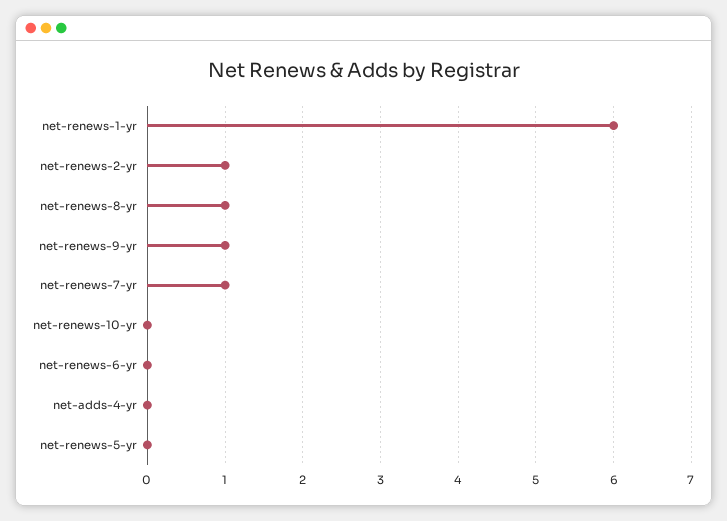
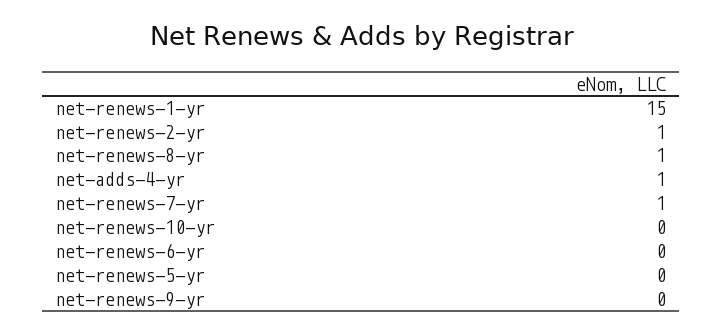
  {
-   "net-renews-1-yr": 6,
+   "net-renews-1-yr": 15,
    "net-renews-2-yr": 1,
    "net-renews-8-yr": 1,
-   "net-renews-9-yr": 1,
+   "net-renews-9-yr": 0,
    "net-renews-7-yr": 1,
    "net-renews-10-yr": 0,
    "net-renews-6-yr": 0,
-   "net-adds-4-yr": 0,
+   "net-adds-4-yr": 1,
    "net-renews-5-yr": 0
  }

